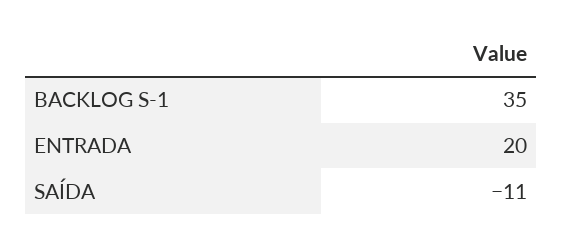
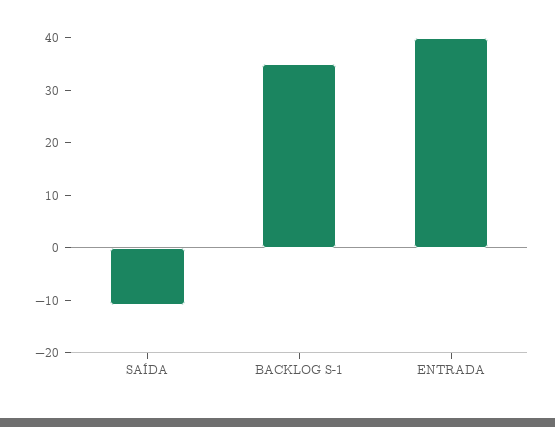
  {
    "BACKLOG S-1": 35,
-   "ENTRADA": 20,
+   "ENTRADA": 40,
    "SAÍDA": -11
  }

